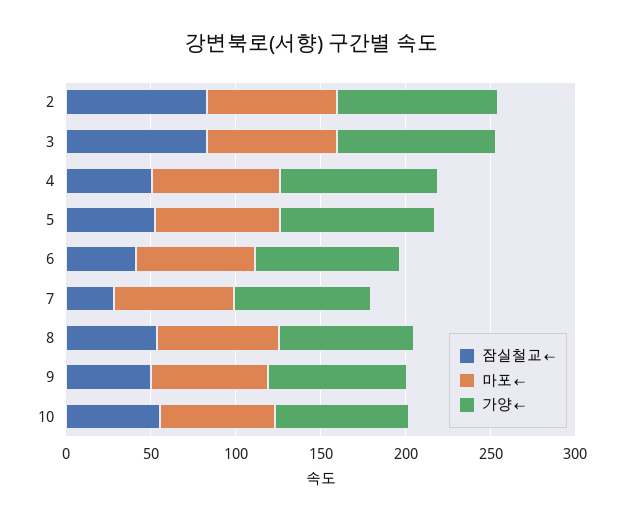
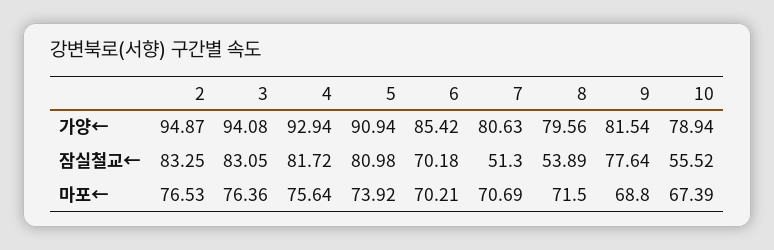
  {
    "잠실철교←": {
      "2": 83.25,
      "3": 83.05,
-     "4": 50,
+     "4": 81.72,
-     "5": 50,
+     "5": 80.98,
-     "6": 40,
+     "6": 70.18,
-     "7": 30,
+     "7": 51.3,
      "8": 53.89,
-     "9": 50,
+     "9": 77.64,
      "10": 55.52
    },
    "마포←": {
      "2": 76.53,
      "3": 76.36,
      "4": 75.64,
      "5": 73.92,
      "6": 70.21,
      "7": 70.69,
      "8": 71.5,
      "9": 68.8,
      "10": 67.39
    },
    "가양←": {
      "2": 94.87,
      "3": 94.08,
      "4": 92.94,
      "5": 90.94,
      "6": 85.42,
      "7": 80.63,
      "8": 79.56,
      "9": 81.54,
      "10": 78.94
    }
  }

